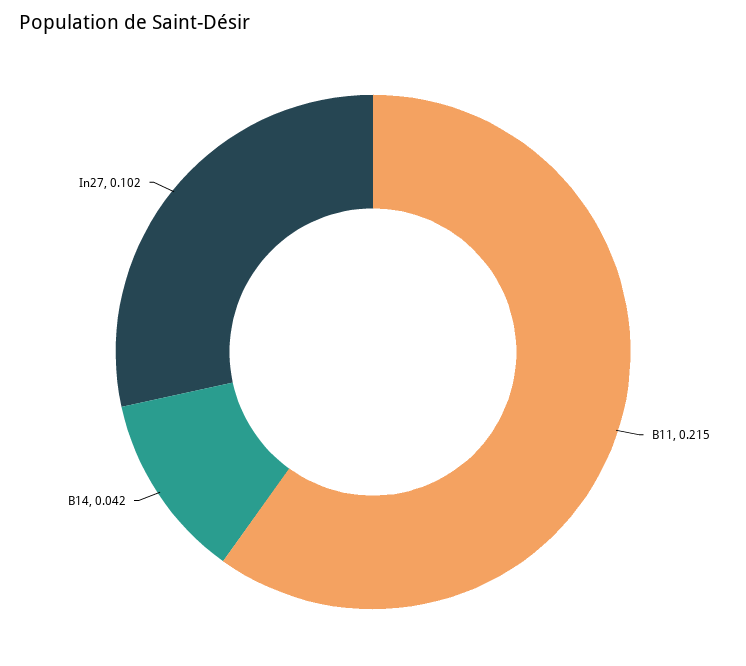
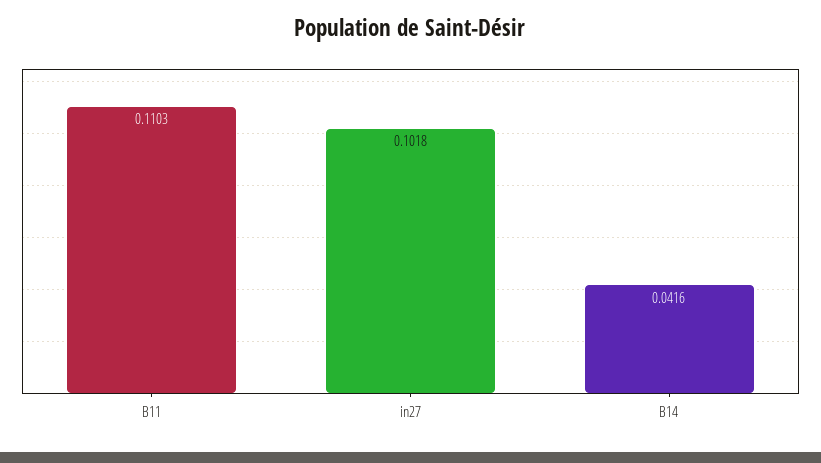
  {
-   "B11": 0.215,
+   "B11": 0.1103,
    "B14": 0.0416,
    "In27": 0.1018
  }

